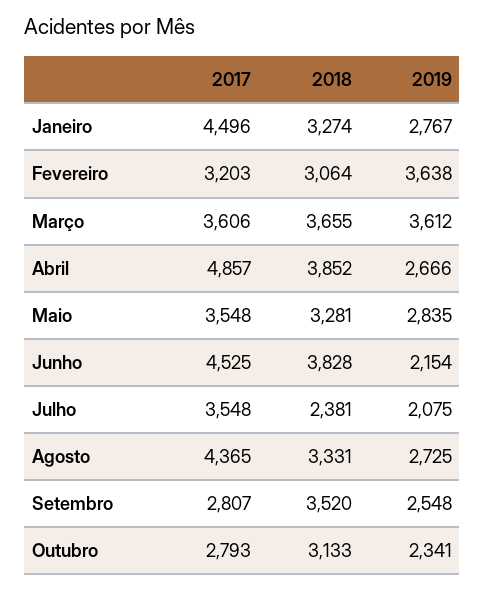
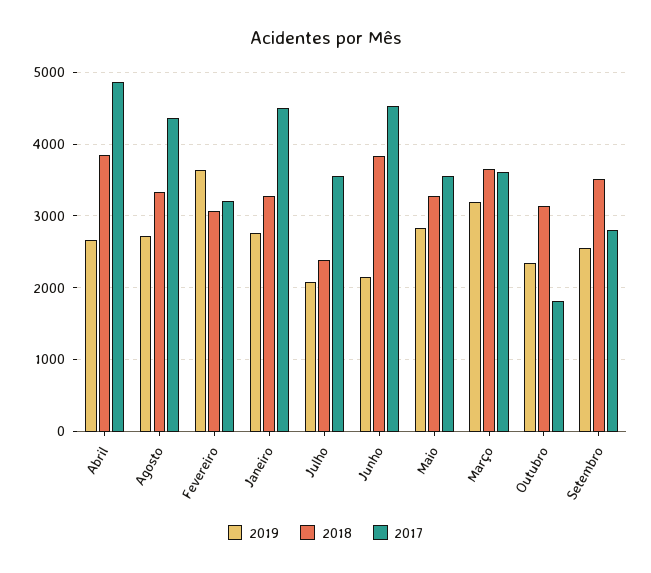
  {
    "2017": {
      "Janeiro": 4496,
      "Fevereiro": 3203,
      "Março": 3606,
      "Abril": 4857,
      "Maio": 3548,
      "Junho": 4525,
      "Julho": 3548,
      "Agosto": 4365,
      "Setembro": 2807,
-     "Outubro": 2793
+     "Outubro": 1800
    },
    "2018": {
      "Janeiro": 3274,
      "Fevereiro": 3064,
      "Março": 3655,
      "Abril": 3852,
      "Maio": 3281,
      "Junho": 3828,
      "Julho": 2381,
      "Agosto": 3331,
      "Setembro": 3520,
      "Outubro": 3133
    },
    "2019": {
      "Janeiro": 2767,
      "Fevereiro": 3638,
-     "Março": 3612,
+     "Março": 3200,
      "Abril": 2666,
      "Maio": 2835,
      "Junho": 2154,
      "Julho": 2075,
      "Agosto": 2725,
      "Setembro": 2548,
      "Outubro": 2341
    }
  }

